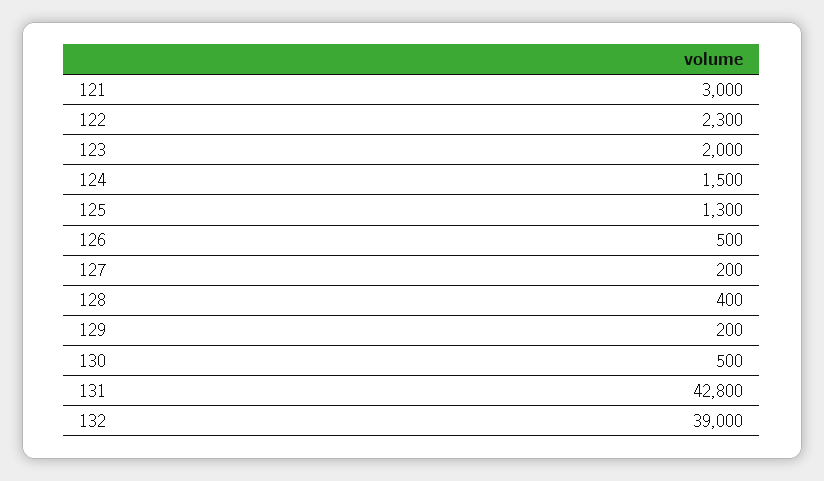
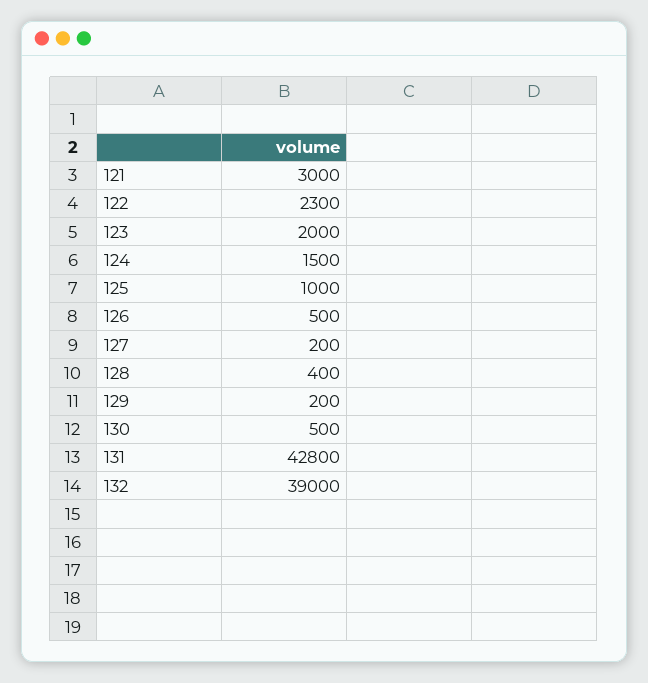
  {
    "121": 3000,
    "122": 2300,
    "123": 2000,
    "124": 1500,
-   "125": 1300,
+   "125": 1000,
    "126": 500,
    "127": 200,
    "128": 400,
    "129": 200,
    "130": 500,
    "131": 42800,
    "132": 39000
  }

